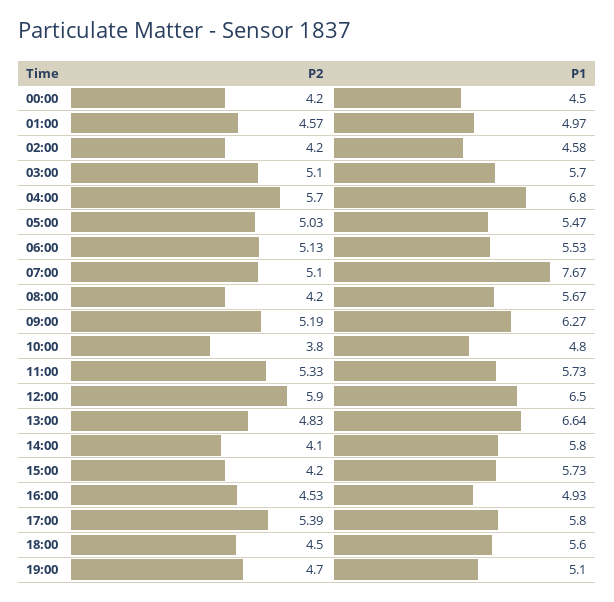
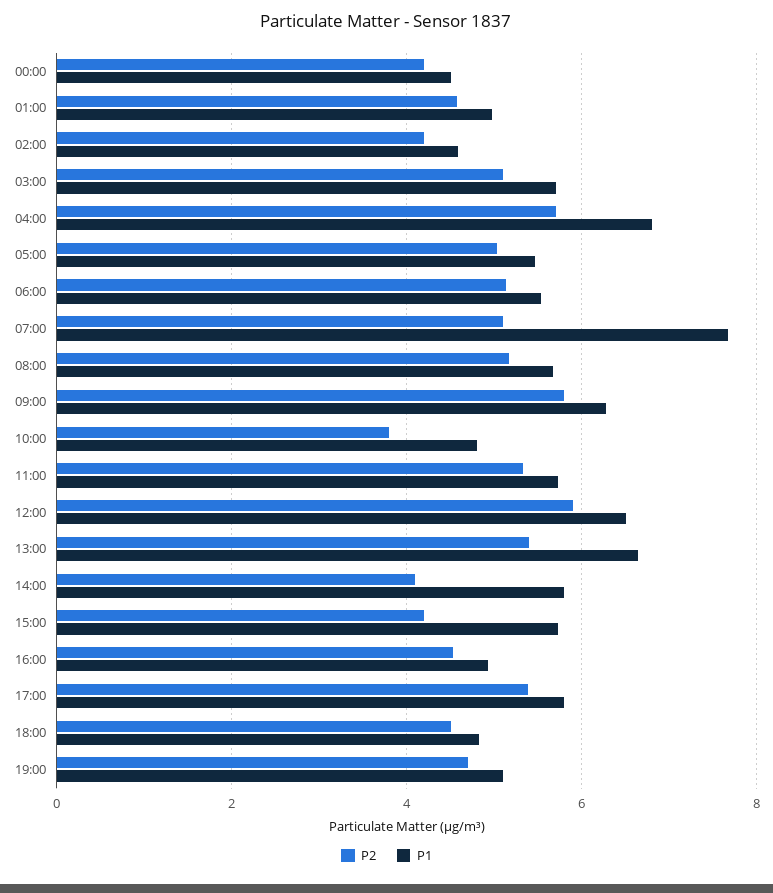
  {
    "P2": {
      "00:00": 4.2,
      "01:00": 4.57,
      "02:00": 4.2,
      "03:00": 5.1,
      "04:00": 5.7,
      "05:00": 5.03,
      "06:00": 5.13,
      "07:00": 5.1,
-     "08:00": 4.2,
+     "08:00": 5.2,
-     "09:00": 5.19,
+     "09:00": 5.8,
      "10:00": 3.8,
      "11:00": 5.33,
      "12:00": 5.9,
-     "13:00": 4.83,
+     "13:00": 5.4,
      "14:00": 4.1,
      "15:00": 4.2,
      "16:00": 4.53,
      "17:00": 5.39,
      "18:00": 4.5,
      "19:00": 4.7
    },
    "P1": {
      "00:00": 4.5,
      "01:00": 4.97,
      "02:00": 4.58,
      "03:00": 5.7,
      "04:00": 6.8,
      "05:00": 5.47,
      "06:00": 5.53,
      "07:00": 7.67,
      "08:00": 5.67,
      "09:00": 6.27,
      "10:00": 4.8,
      "11:00": 5.73,
      "12:00": 6.5,
      "13:00": 6.64,
      "14:00": 5.8,
      "15:00": 5.73,
      "16:00": 4.93,
      "17:00": 5.8,
-     "18:00": 5.6,
+     "18:00": 4.8,
      "19:00": 5.1
    }
  }

